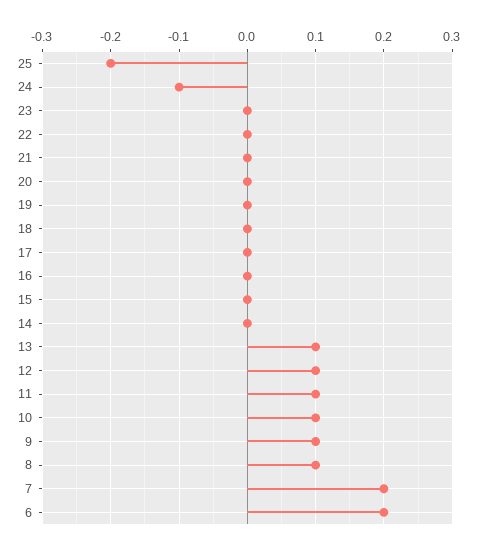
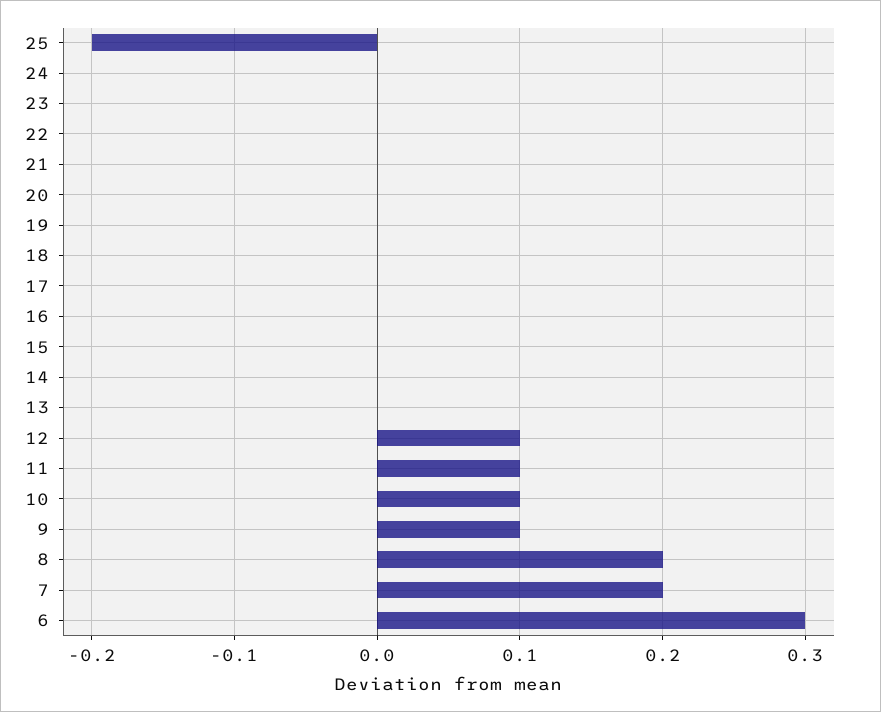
  {
    "25": -0.2,
-   "24": -0.1,
+   "24": 0,
    "23": 0,
    "22": 0,
    "21": 0,
    "20": 0,
    "19": 0,
    "18": 0,
    "17": 0,
    "16": 0,
    "15": 0,
    "14": 0,
-   "13": 0.1,
+   "13": 0,
    "12": 0.1,
    "11": 0.1,
    "10": 0.1,
    "9": 0.1,
-   "8": 0.1,
+   "8": 0.2,
    "7": 0.2,
-   "6": 0.2
+   "6": 0.3
  }

